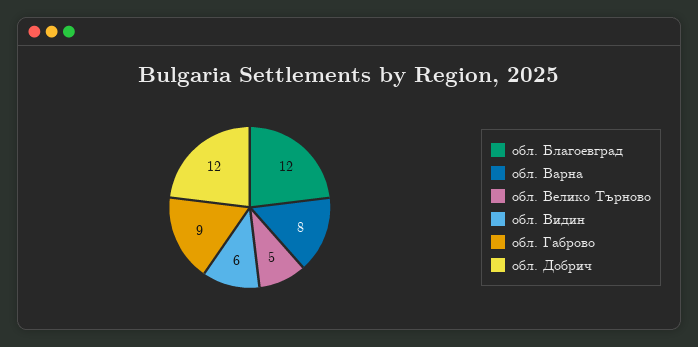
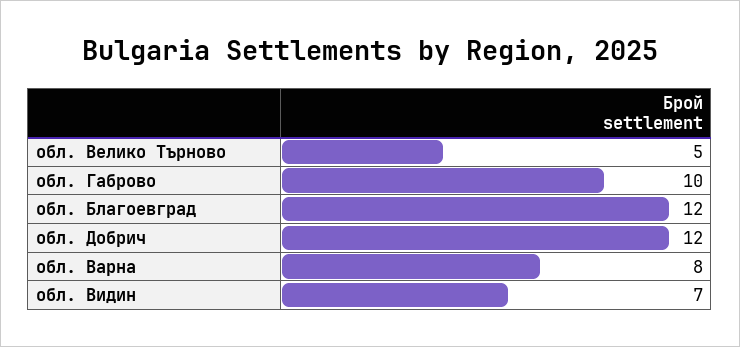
  {
    "обл. Благоевград": 12,
    "обл. Варна": 8,
    "обл. Велико Търново": 5,
-   "обл. Видин": 6,
+   "обл. Видин": 7,
-   "обл. Габрово": 9,
+   "обл. Габрово": 10,
    "обл. Добрич": 12
  }

